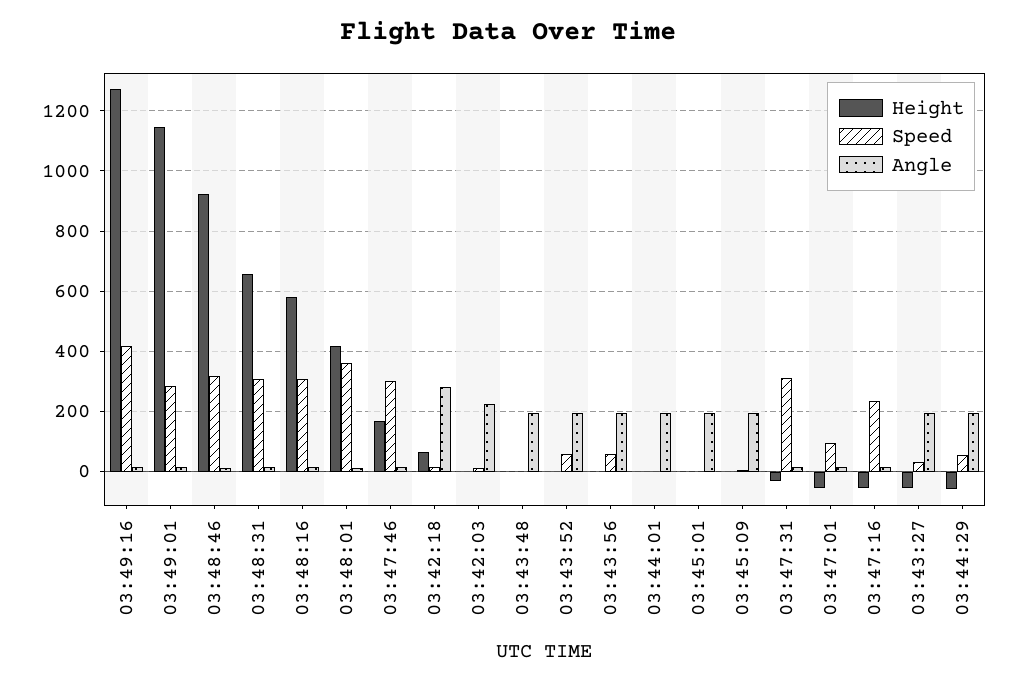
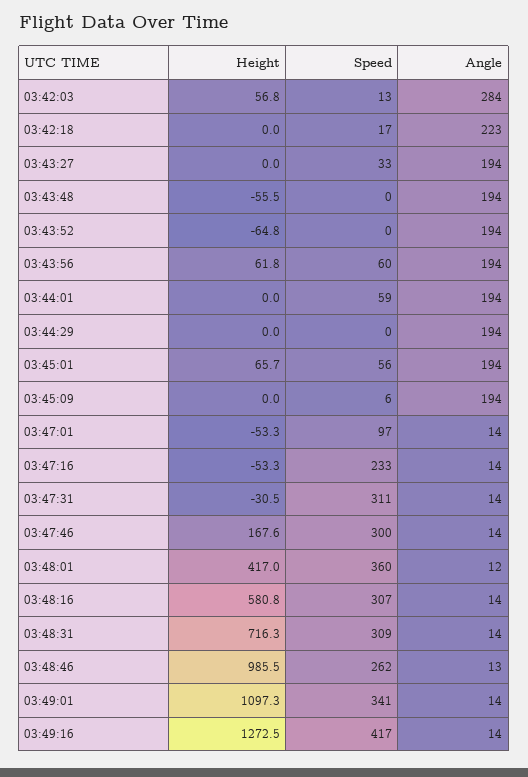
  {
    "Height": {
      "03:49:16": 1272.5,
-     "03:49:01": 1140,
+     "03:49:01": 1097.3,
-     "03:48:46": 920,
+     "03:48:46": 985.5,
-     "03:48:31": 660,
+     "03:48:31": 716.3,
      "03:48:16": 580.8,
      "03:48:01": 417,
      "03:47:46": 167.6,
-     "03:42:18": 60,
+     "03:42:18": 0,
-     "03:42:03": 0,
+     "03:42:03": 56.8,
-     "03:43:48": 0,
+     "03:43:48": -55.5,
-     "03:43:52": 0,
+     "03:43:52": -64.8,
-     "03:43:56": 0,
+     "03:43:56": 61.8,
      "03:44:01": 0,
-     "03:45:01": 0,
+     "03:45:01": 65.7,
      "03:45:09": 0,
      "03:47:31": -30.5,
      "03:47:01": -53.3,
      "03:47:16": -53.3,
-     "03:43:27": -60,
+     "03:43:27": 0,
-     "03:44:29": -60
+     "03:44:29": 0
    },
    "Speed": {
      "03:49:16": 417,
-     "03:49:01": 280,
+     "03:49:01": 341,
-     "03:48:46": 320,
+     "03:48:46": 262,
      "03:48:31": 309,
      "03:48:16": 307,
      "03:48:01": 360,
      "03:47:46": 300,
      "03:42:18": 17,
      "03:42:03": 13,
      "03:43:48": 0,
-     "03:43:52": 60,
+     "03:43:52": 0,
      "03:43:56": 60,
-     "03:44:01": 0,
+     "03:44:01": 59,
-     "03:45:01": 0,
+     "03:45:01": 56,
      "03:45:09": 6,
      "03:47:31": 311,
      "03:47:01": 97,
      "03:47:16": 233,
      "03:43:27": 33,
-     "03:44:29": 60
+     "03:44:29": 0
    },
    "Angle": {
      "03:49:16": 14,
      "03:49:01": 14,
      "03:48:46": 13,
      "03:48:31": 14,
      "03:48:16": 14,
      "03:48:01": 12,
      "03:47:46": 14,
-     "03:42:18": 280,
+     "03:42:18": 223,
-     "03:42:03": 220,
+     "03:42:03": 284,
      "03:43:48": 194,
      "03:43:52": 194,
      "03:43:56": 194,
      "03:44:01": 194,
      "03:45:01": 194,
      "03:45:09": 194,
      "03:47:31": 14,
      "03:47:01": 14,
      "03:47:16": 14,
      "03:43:27": 194,
      "03:44:29": 194
    }
  }

